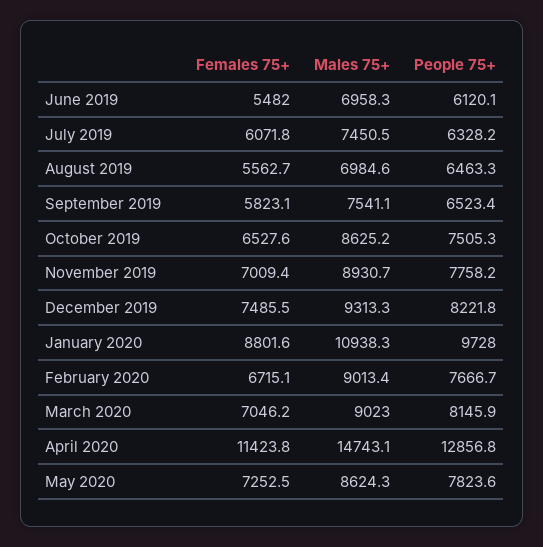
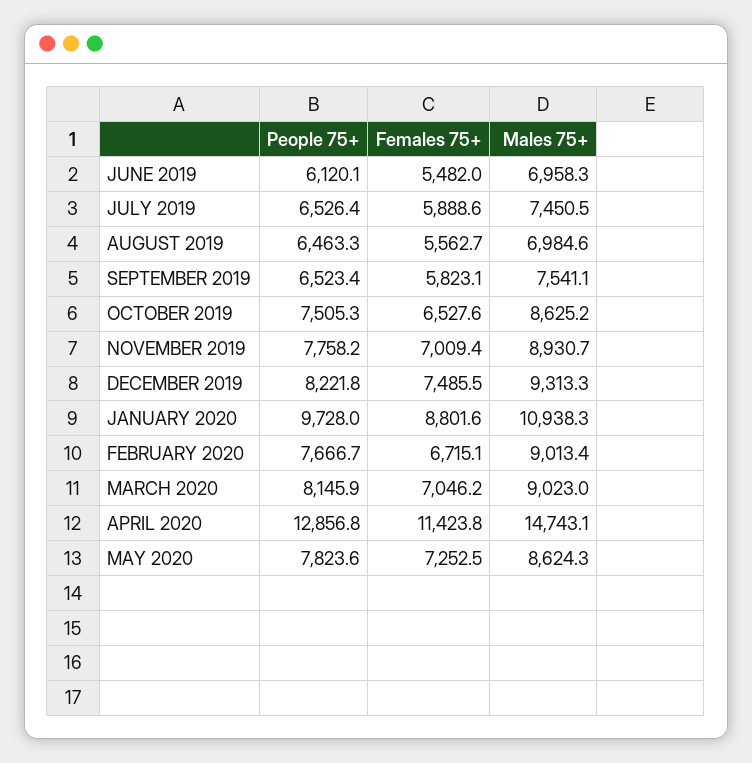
  {
    "Females 75+": {
      "June 2019": 5482,
-     "July 2019": 6071.8,
+     "July 2019": 5888.6,
      "August 2019": 5562.7,
      "September 2019": 5823.1,
      "October 2019": 6527.6,
      "November 2019": 7009.4,
      "December 2019": 7485.5,
      "January 2020": 8801.6,
      "February 2020": 6715.1,
      "March 2020": 7046.2,
      "April 2020": 11423.8,
      "May 2020": 7252.5
    },
    "Males 75+": {
      "June 2019": 6958.3,
      "July 2019": 7450.5,
      "August 2019": 6984.6,
      "September 2019": 7541.1,
      "October 2019": 8625.2,
      "November 2019": 8930.7,
      "December 2019": 9313.3,
      "January 2020": 10938.3,
      "February 2020": 9013.4,
      "March 2020": 9023,
      "April 2020": 14743.1,
      "May 2020": 8624.3
    },
    "People 75+": {
      "June 2019": 6120.1,
-     "July 2019": 6328.2,
+     "July 2019": 6526.4,
      "August 2019": 6463.3,
      "September 2019": 6523.4,
      "October 2019": 7505.3,
      "November 2019": 7758.2,
      "December 2019": 8221.8,
      "January 2020": 9728,
      "February 2020": 7666.7,
      "March 2020": 8145.9,
      "April 2020": 12856.8,
      "May 2020": 7823.6
    }
  }

